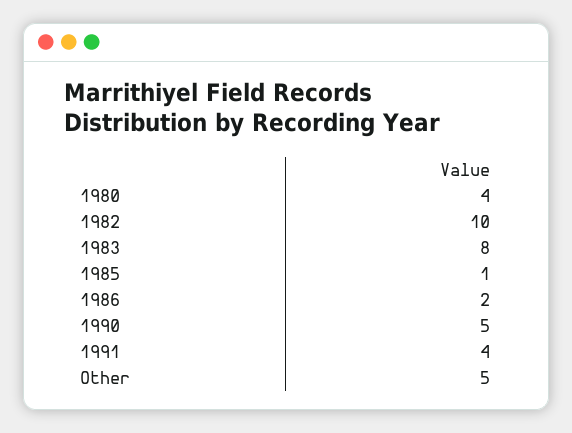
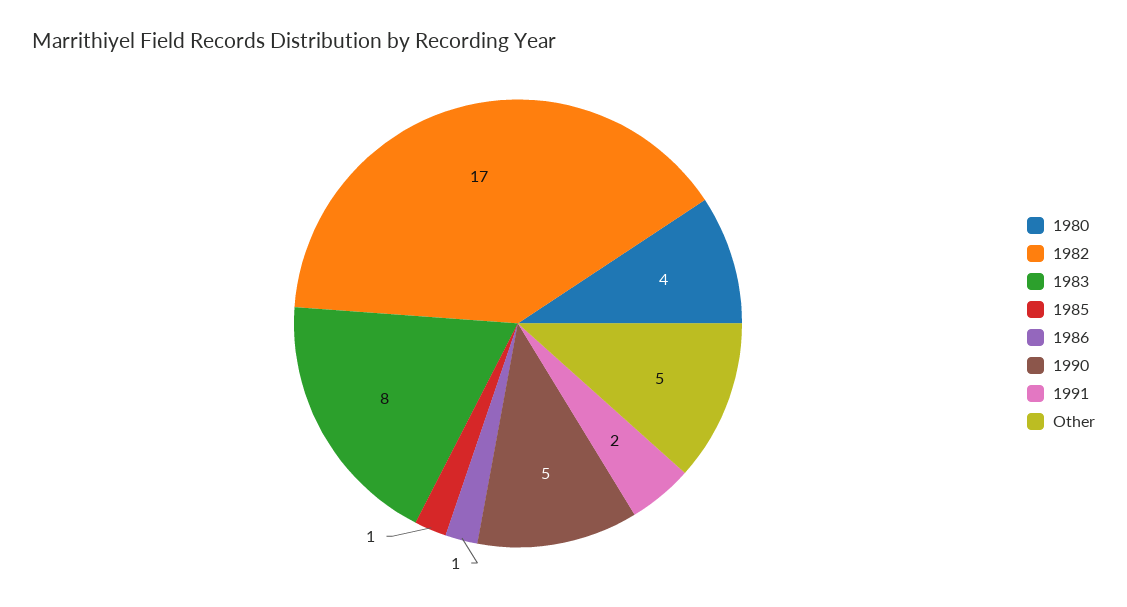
  {
    "1980": 4,
-   "1982": 10,
+   "1982": 17,
    "1983": 8,
    "1985": 1,
-   "1986": 2,
+   "1986": 1,
    "1990": 5,
-   "1991": 4,
+   "1991": 2,
    "Other": 5
  }

